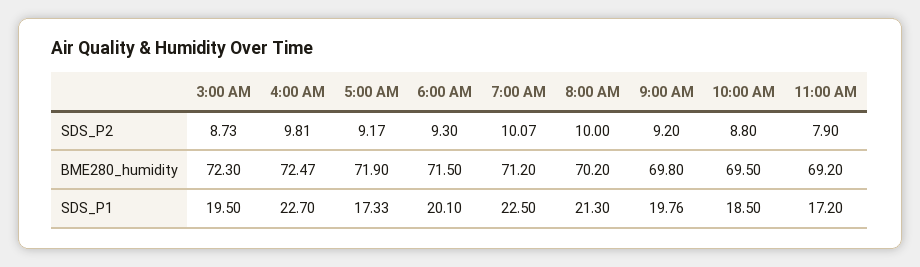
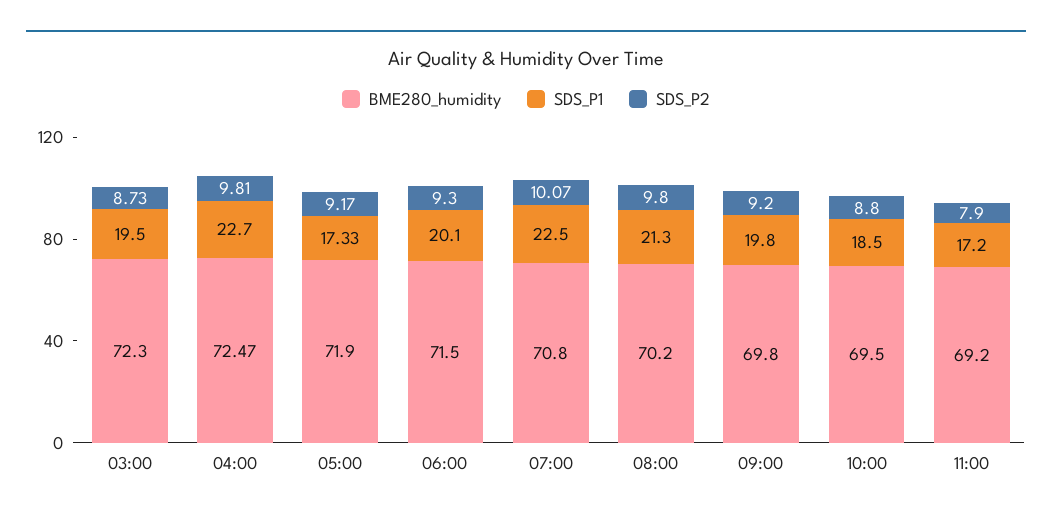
  {
    "SDS_P2": {
      "3:00 AM": 8.73,
      "4:00 AM": 9.81,
      "5:00 AM": 9.17,
      "6:00 AM": 9.3,
      "7:00 AM": 10.07,
-     "8:00 AM": 10,
+     "8:00 AM": 9.8,
      "9:00 AM": 9.2,
      "10:00 AM": 8.8,
      "11:00 AM": 7.9
    },
    "BME280_humidity": {
      "3:00 AM": 72.3,
      "4:00 AM": 72.47,
      "5:00 AM": 71.9,
      "6:00 AM": 71.5,
-     "7:00 AM": 71.2,
+     "7:00 AM": 70.8,
      "8:00 AM": 70.2,
      "9:00 AM": 69.8,
      "10:00 AM": 69.5,
      "11:00 AM": 69.2
    },
    "SDS_P1": {
      "3:00 AM": 19.5,
      "4:00 AM": 22.7,
      "5:00 AM": 17.33,
      "6:00 AM": 20.1,
      "7:00 AM": 22.5,
      "8:00 AM": 21.3,
-     "9:00 AM": 19.76,
+     "9:00 AM": 19.8,
      "10:00 AM": 18.5,
      "11:00 AM": 17.2
    }
  }

